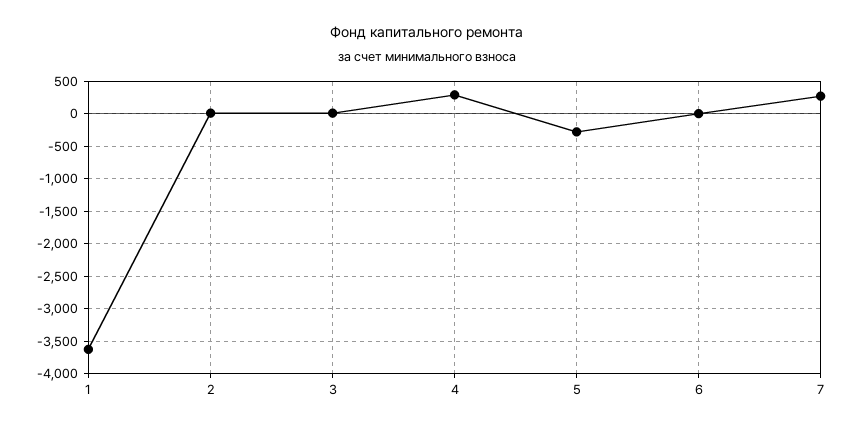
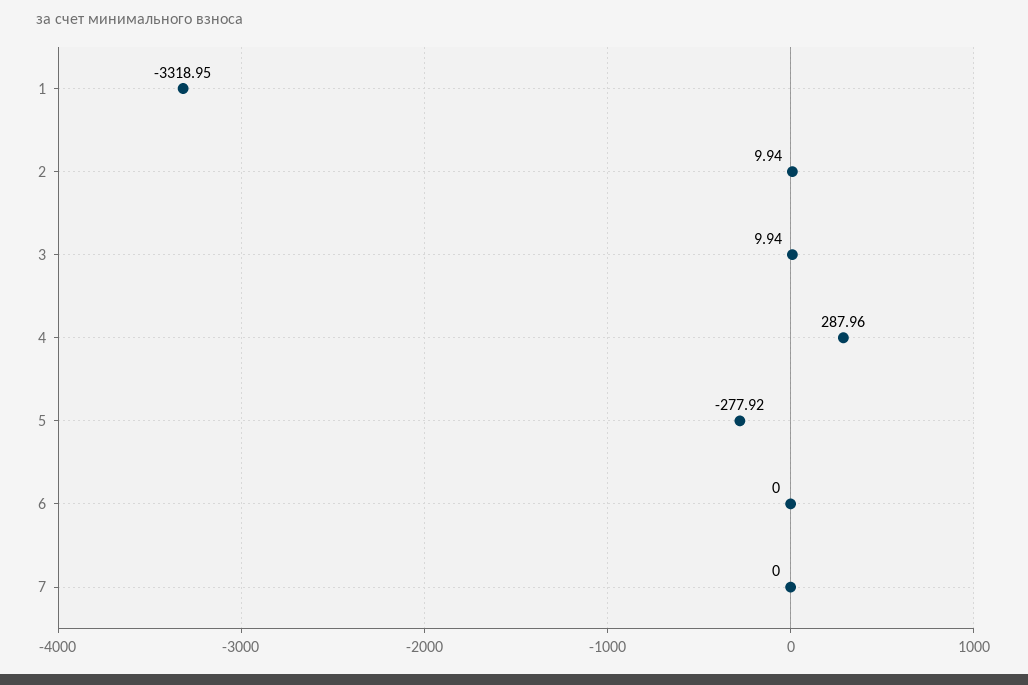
  {
-   "1": -3600,
+   "1": -3318.95,
    "2": 9.94,
    "3": 9.94,
    "4": 287.96,
    "5": -277.92,
    "6": 0,
-   "7": 300
+   "7": 0
  }

